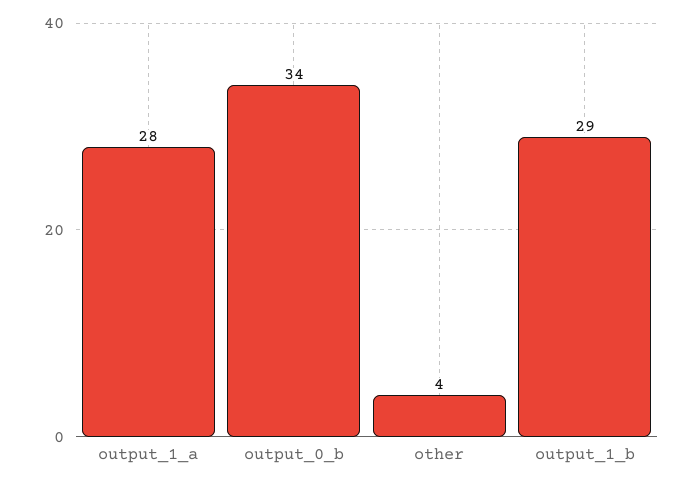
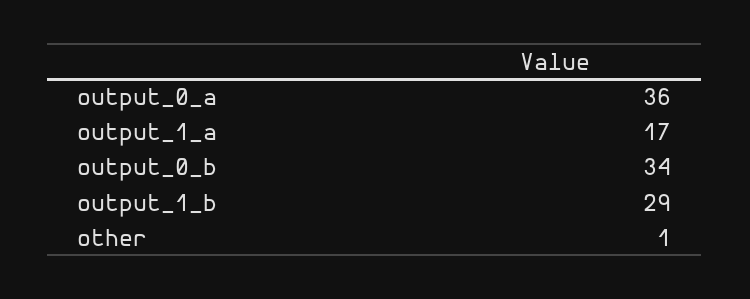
  {
-   "output_1_a": 28,
+   "output_1_a": 17,
    "output_0_b": 34,
-   "other": 4,
+   "other": 1,
-   "output_1_b": 29
+   "output_1_b": 29,
+   "output_0_a": 36
  }

